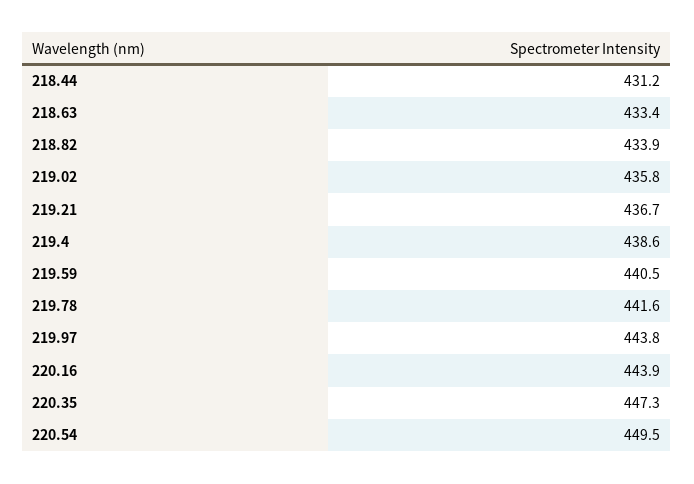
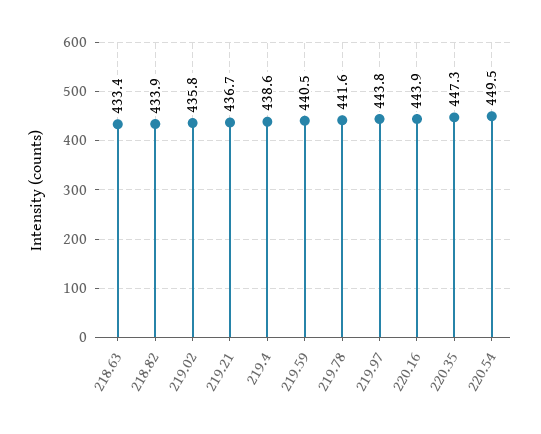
  {
-   "218.44": 431.2,
    "218.63": 433.4,
    "218.82": 433.9,
    "219.02": 435.8,
    "219.21": 436.7,
    "219.4": 438.6,
    "219.59": 440.5,
    "219.78": 441.6,
    "219.97": 443.8,
    "220.16": 443.9,
    "220.35": 447.3,
    "220.54": 449.5
  }

